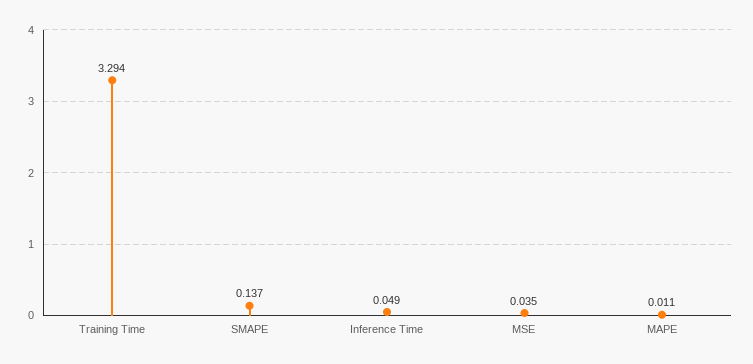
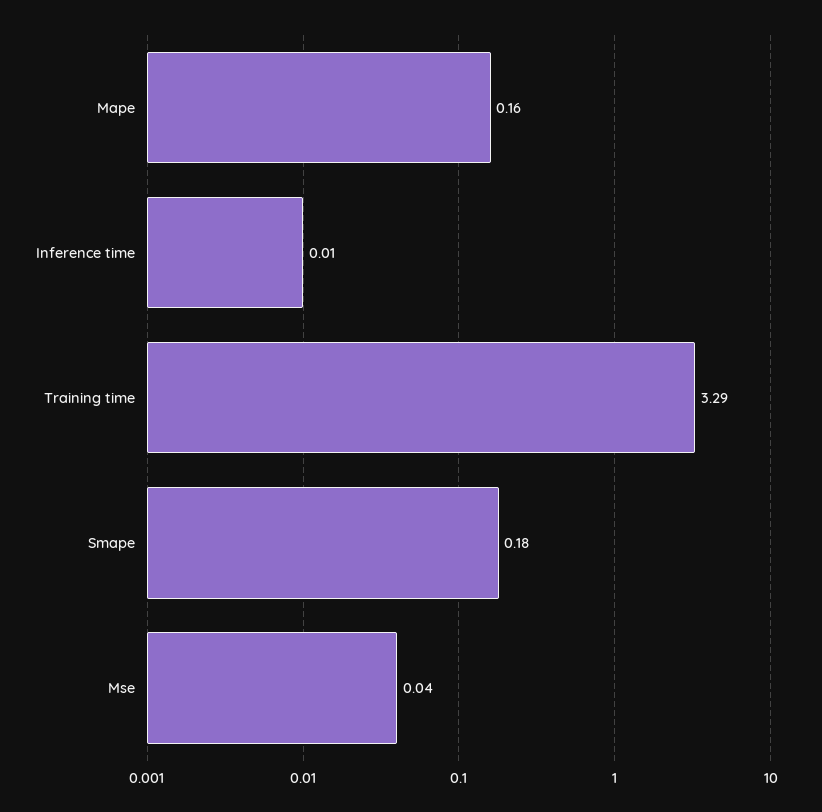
  {
    "Training Time": 3.294,
-   "SMAPE": 0.137,
+   "SMAPE": 0.18,
-   "Inference Time": 0.049,
+   "Inference Time": 0.01,
    "MSE": 0.035,
-   "MAPE": 0.011
+   "MAPE": 0.16
  }

